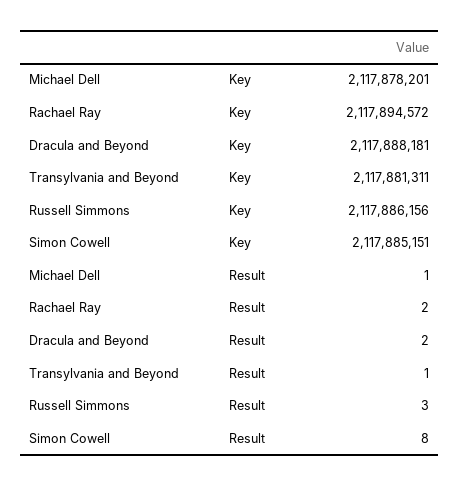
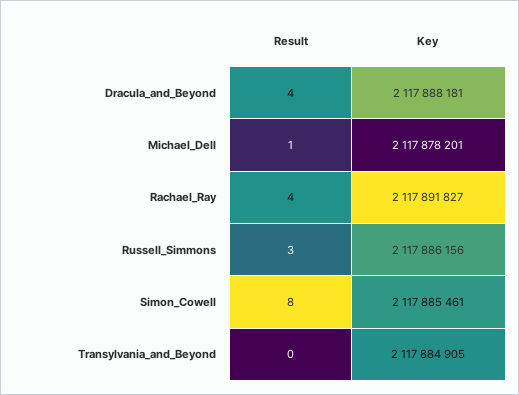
  {
    "Michael Dell": {
      "Key": 2117878201,
      "Result": 1
    },
    "Rachael Ray": {
-     "Key": 2117894572,
+     "Key": 2117891827,
-     "Result": 2
+     "Result": 4
    },
    "Dracula and Beyond": {
      "Key": 2117888181,
-     "Result": 2
+     "Result": 4
    },
    "Transylvania and Beyond": {
-     "Key": 2117881311,
+     "Key": 2117884905,
-     "Result": 1
+     "Result": 0
    },
    "Russell Simmons": {
      "Key": 2117886156,
      "Result": 3
    },
    "Simon Cowell": {
-     "Key": 2117885151,
+     "Key": 2117885461,
      "Result": 8
    }
  }

